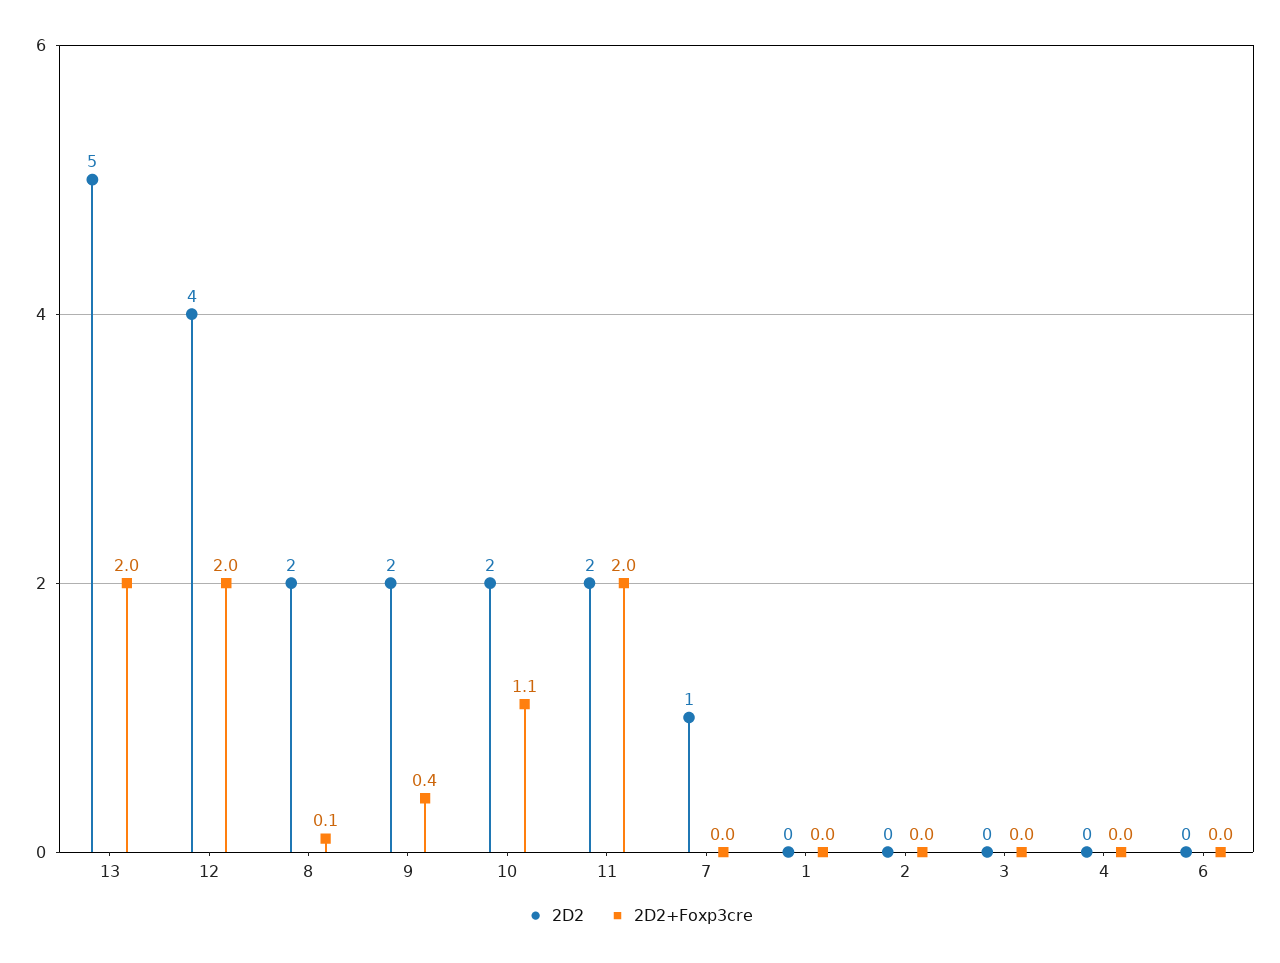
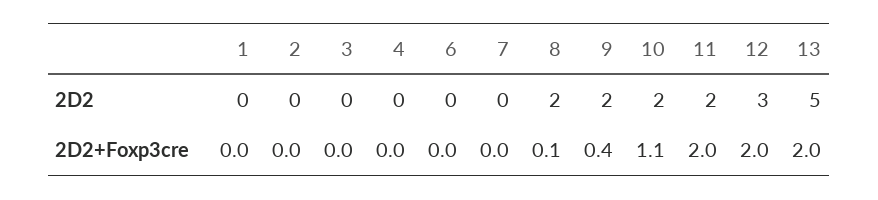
  {
    "2D2": {
      "13": 5,
-     "12": 4,
+     "12": 3,
      "8": 2,
      "9": 2,
      "10": 2,
      "11": 2,
-     "7": 1,
+     "7": 0,
      "1": 0,
      "2": 0,
      "3": 0,
      "4": 0,
      "6": 0
    },
    "2D2+Foxp3cre": {
      "13": 2,
      "12": 2,
      "8": 0.1,
      "9": 0.4,
      "10": 1.1,
      "11": 2,
      "7": 0,
      "1": 0,
      "2": 0,
      "3": 0,
      "4": 0,
      "6": 0
    }
  }

